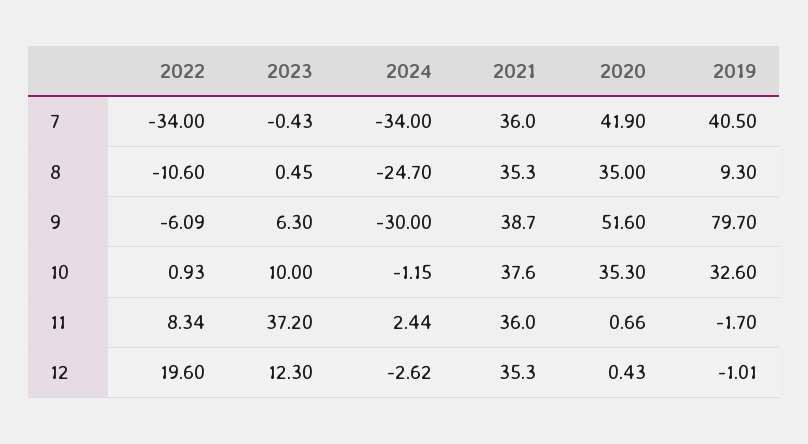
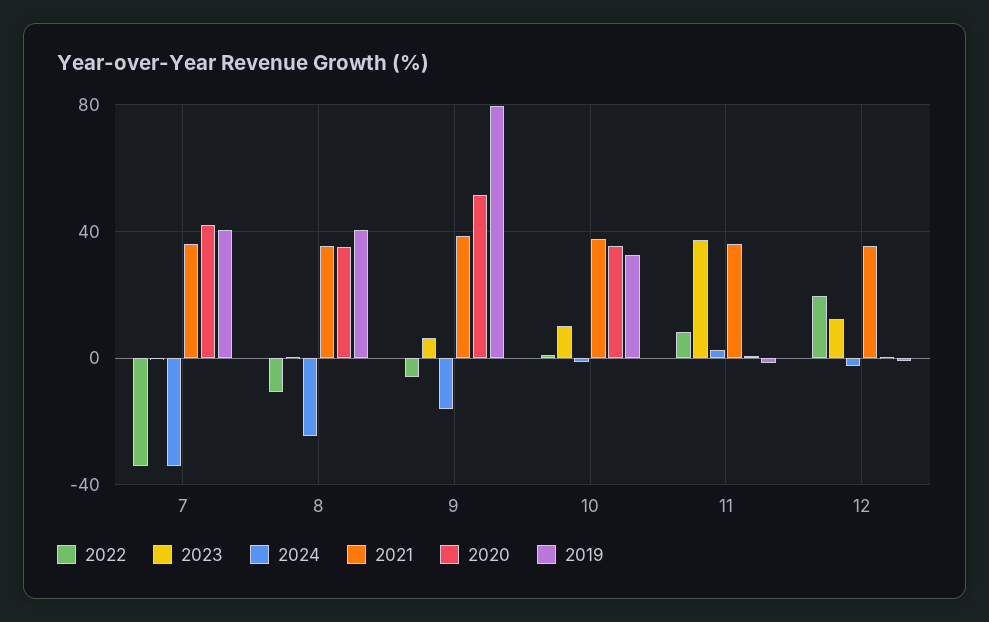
  {
    "2022": {
      "7": -34,
      "8": -10.6,
      "9": -6.09,
      "10": 0.93,
      "11": 8.34,
      "12": 19.6
    },
    "2023": {
      "7": -0.43,
      "8": 0.45,
      "9": 6.3,
      "10": 10,
      "11": 37.2,
      "12": 12.3
    },
    "2024": {
      "7": -34,
      "8": -24.7,
-     "9": -30,
+     "9": -15,
      "10": -1.15,
      "11": 2.44,
      "12": -2.62
    },
    "2021": {
      "7": 36,
      "8": 35.3,
      "9": 38.7,
      "10": 37.6,
      "11": 36,
      "12": 35.3
    },
    "2020": {
      "7": 41.9,
      "8": 35,
      "9": 51.6,
      "10": 35.3,
      "11": 0.66,
      "12": 0.43
    },
    "2019": {
      "7": 40.5,
-     "8": 9.3,
+     "8": 40,
      "9": 79.7,
      "10": 32.6,
      "11": -1.7,
      "12": -1.01
    }
  }

